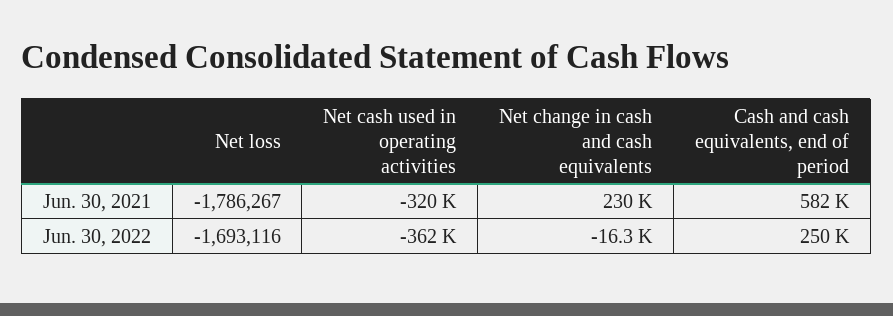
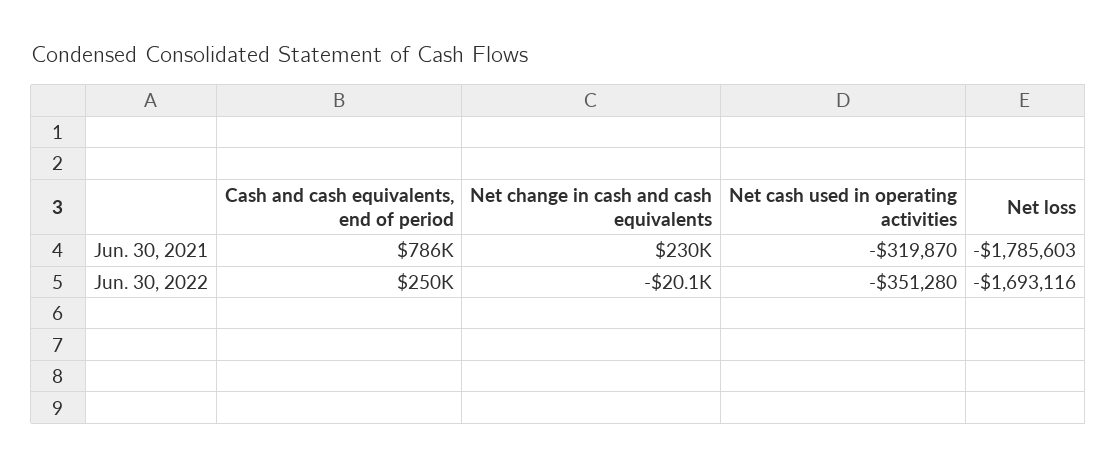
  {
    "Net loss": {
-     "Jun. 30, 2021": -1786267,
+     "Jun. 30, 2021": -1785603,
      "Jun. 30, 2022": -1693116
    },
    "Net cash used in operating activities": {
      "Jun. 30, 2021": -319870,
-     "Jun. 30, 2022": -362000
+     "Jun. 30, 2022": -351280
    },
    "Net change in cash and cash equivalents": {
      "Jun. 30, 2021": 230000,
-     "Jun. 30, 2022": -16300
+     "Jun. 30, 2022": -20100
    },
    "Cash and cash equivalents, end of period": {
-     "Jun. 30, 2021": 582000,
+     "Jun. 30, 2021": 786000,
      "Jun. 30, 2022": 250000
    }
  }

